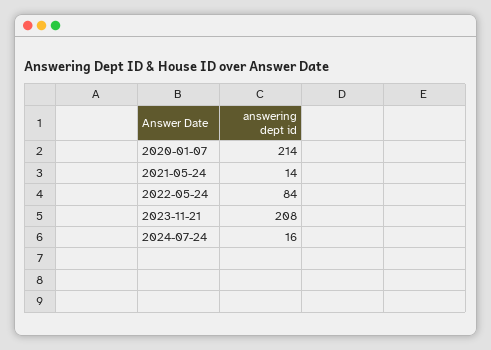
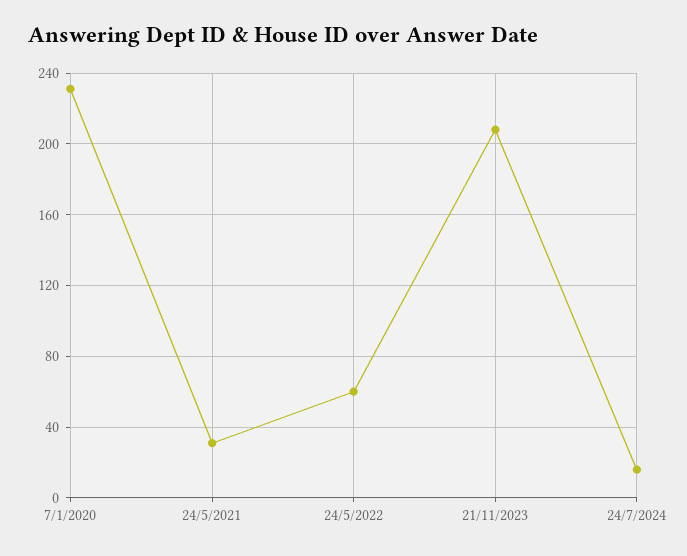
  {
-   "2020-01-07": 214,
+   "2020-01-07": 230,
-   "2021-05-24": 14,
+   "2021-05-24": 30,
-   "2022-05-24": 84,
+   "2022-05-24": 60,
    "2023-11-21": 208,
    "2024-07-24": 16
  }

